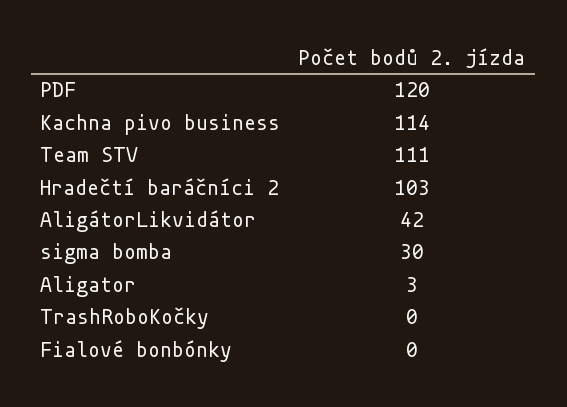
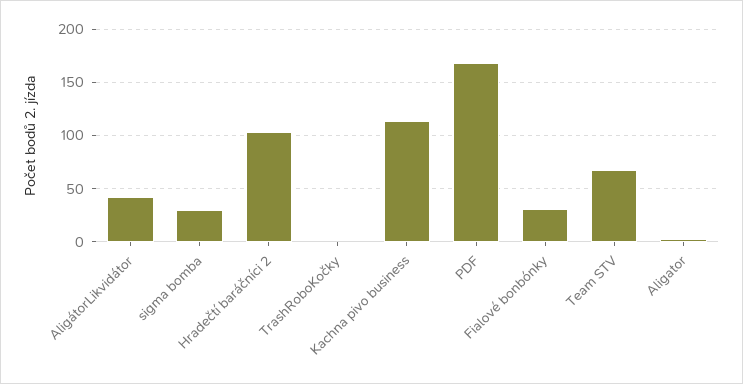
  {
-   "PDF": 120,
+   "PDF": 170,
    "Kachna pivo business": 114,
-   "Team STV": 111,
+   "Team STV": 70,
    "Hradečtí baráčníci 2": 103,
    "AligátorLikvidátor": 42,
    "sigma bomba": 30,
    "Aligator": 3,
    "TrashRoboKočky": 0,
-   "Fialové bonbónky": 0
+   "Fialové bonbónky": 30
  }

